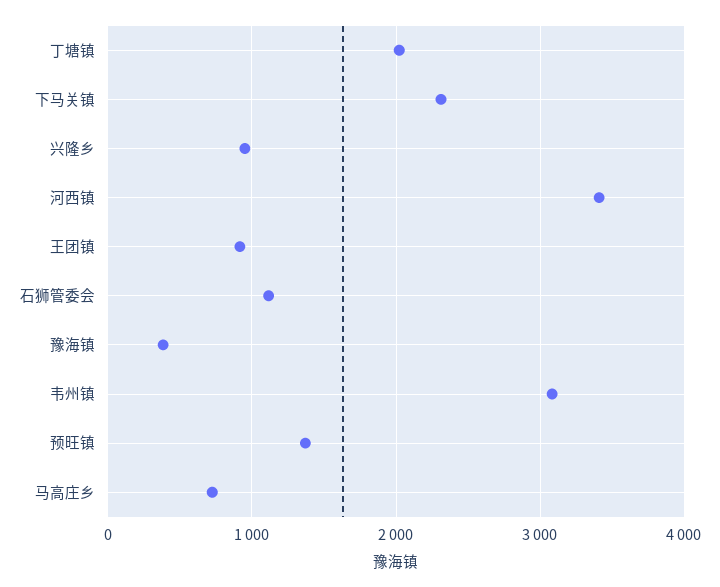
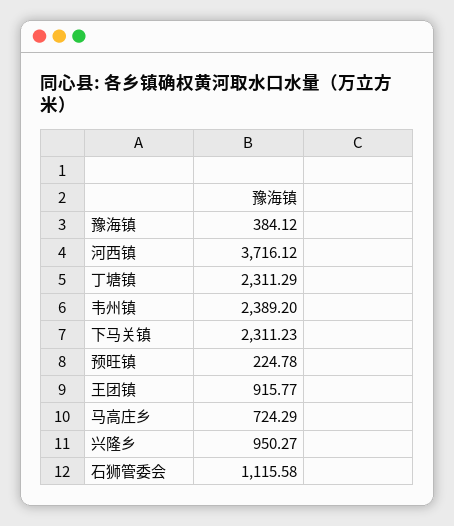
  {
-   "丁塘镇": 2000,
+   "丁塘镇": 2311.29,
    "下马关镇": 2311.23,
    "兴隆乡": 950.27,
-   "河西镇": 3400,
+   "河西镇": 3716.12,
    "王团镇": 915.77,
    "石狮管委会": 1115.58,
    "豫海镇": 384.12,
-   "韦州镇": 3100,
+   "韦州镇": 2389.2,
-   "预旺镇": 1400,
+   "预旺镇": 224.78,
    "马高庄乡": 724.29
  }

